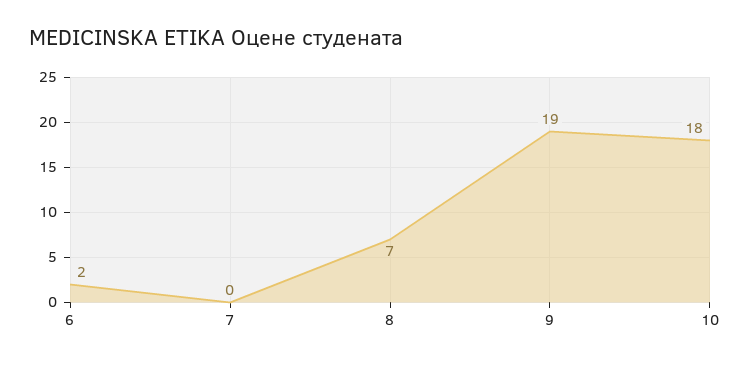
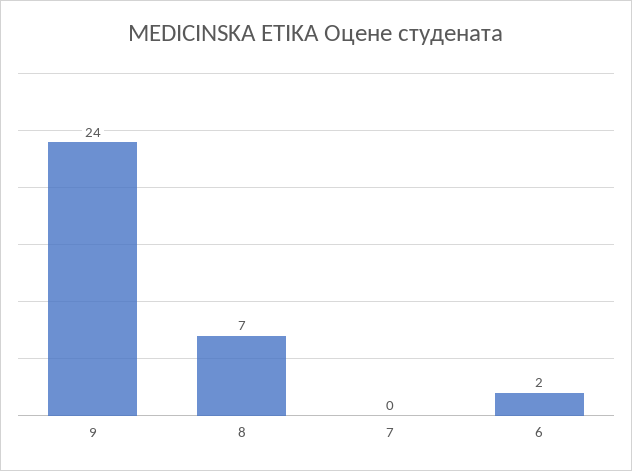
  {
    "6": 2,
    "7": 0,
    "8": 7,
-   "9": 19,
+   "9": 24
-   "10": 18
  }

